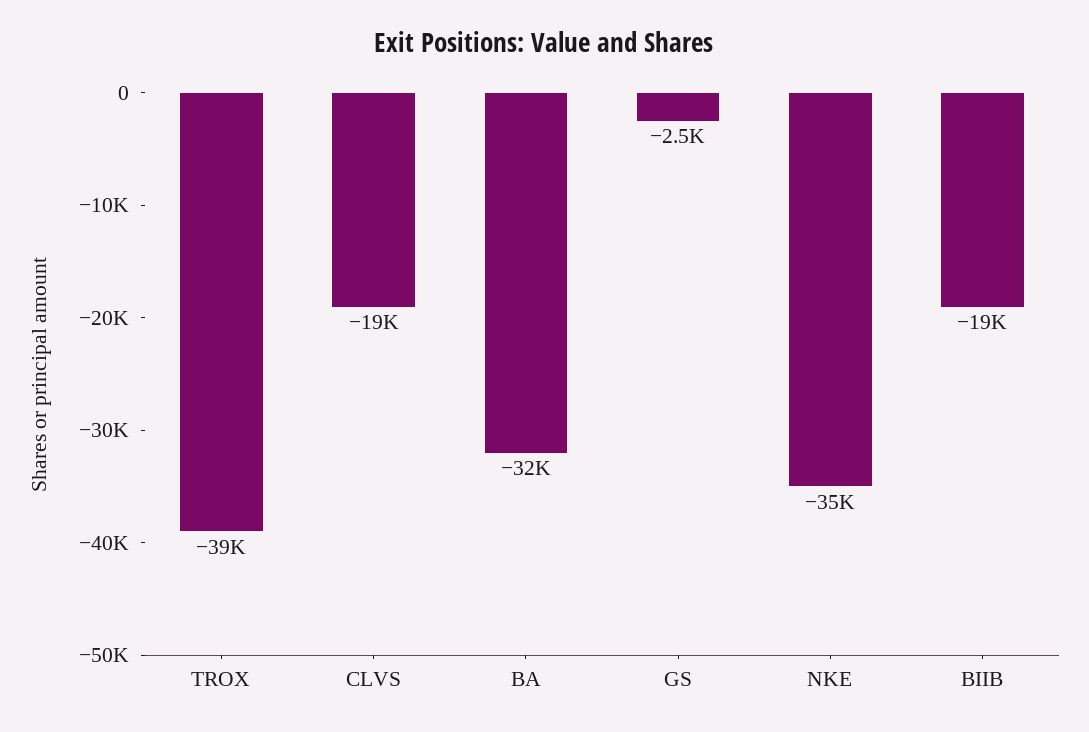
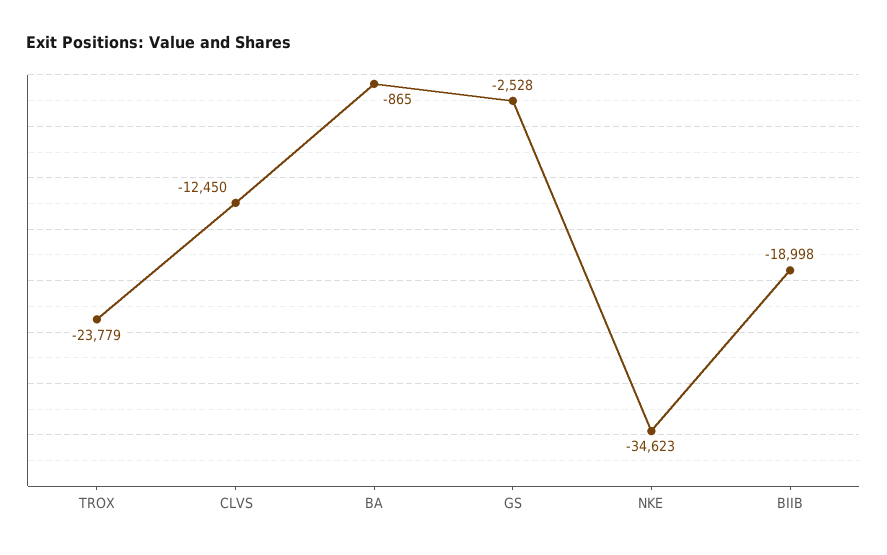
  {
-   "TROX": -39000,
+   "TROX": -23779,
-   "CLVS": -19000,
+   "CLVS": -12450,
-   "BA": -32000,
+   "BA": -865,
    "GS": -2528,
    "NKE": -34623,
    "BIIB": -18998
  }

